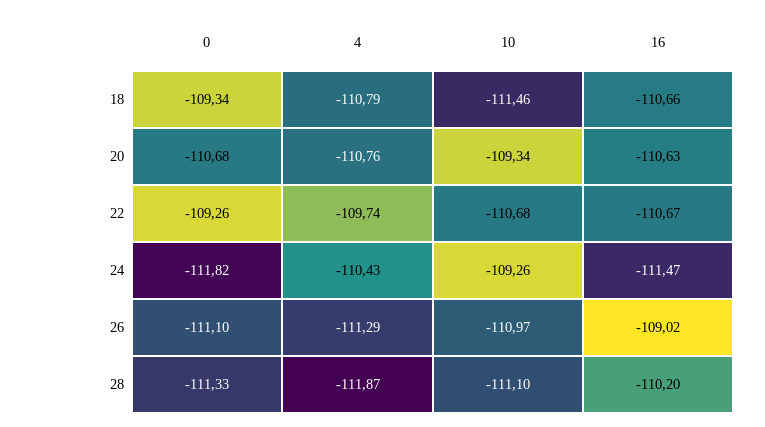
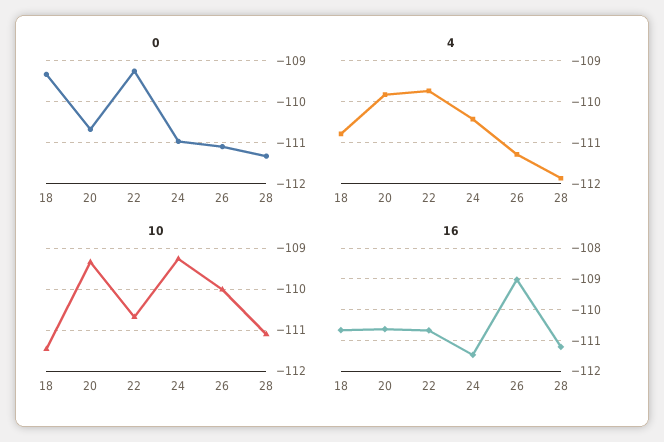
  {
    "0": {
      "18": -109.34,
      "20": -110.68,
      "22": -109.26,
-     "24": -111.82,
+     "24": -111,
      "26": -111.1,
      "28": -111.33
    },
    "4": {
      "18": -110.79,
-     "20": -110.76,
+     "20": -109.8,
      "22": -109.74,
      "24": -110.43,
      "26": -111.29,
      "28": -111.87
    },
    "10": {
      "18": -111.46,
      "20": -109.34,
      "22": -110.68,
      "24": -109.26,
-     "26": -110.97,
+     "26": -110,
      "28": -111.1
    },
    "16": {
      "18": -110.66,
      "20": -110.63,
      "22": -110.67,
      "24": -111.47,
      "26": -109.02,
-     "28": -110.2
+     "28": -111.2
    }
  }

